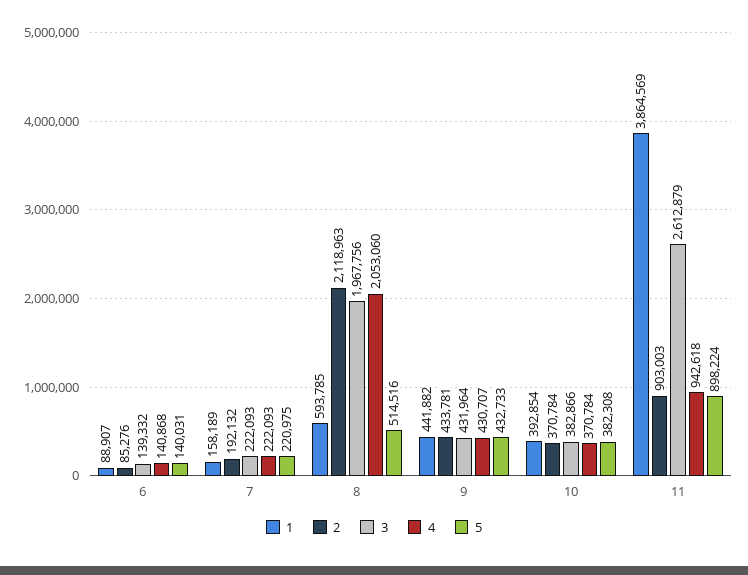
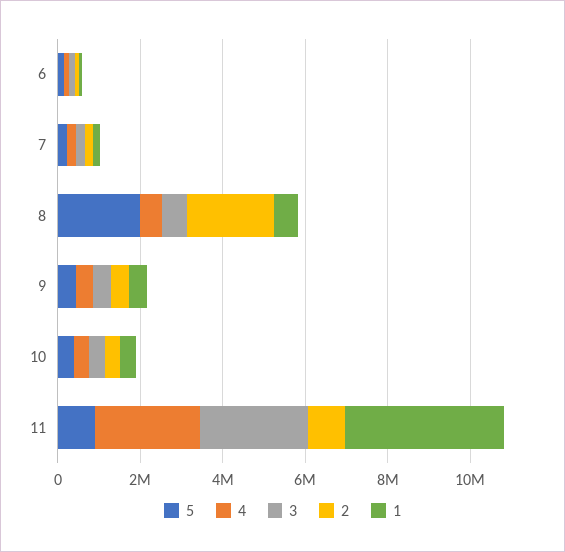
  {
    "1": {
      "6": 88907,
      "7": 158189,
      "8": 593785,
      "9": 441882,
      "10": 392854,
      "11": 3864569
    },
    "2": {
      "6": 85276,
      "7": 192132,
      "8": 2118963,
      "9": 433781,
      "10": 370784,
      "11": 903003
    },
    "3": {
      "6": 139332,
      "7": 222093,
-     "8": 1967756,
+     "8": 500000,
      "9": 431964,
      "10": 382866,
      "11": 2612879
    },
    "4": {
      "6": 140868,
      "7": 222093,
-     "8": 2053060,
+     "8": 500000,
      "9": 430707,
      "10": 370784,
-     "11": 942618
+     "11": 2500000
    },
    "5": {
      "6": 140031,
      "7": 220975,
-     "8": 514516,
+     "8": 2000000,
      "9": 432733,
      "10": 382308,
      "11": 898224
    }
  }

